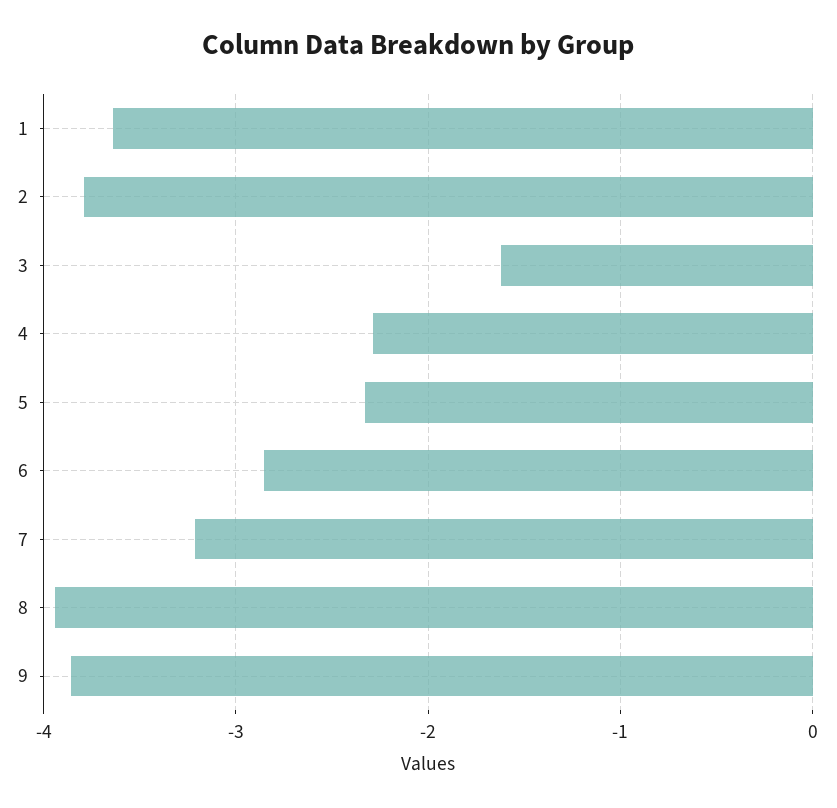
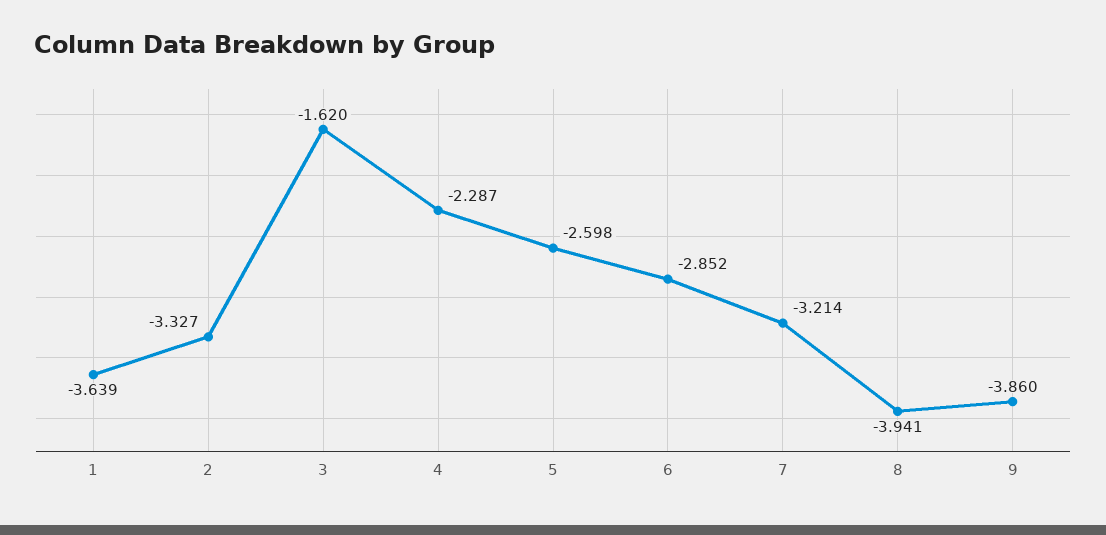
  {
    "1": -3.639,
-   "2": -3.8,
+   "2": -3.327,
    "3": -1.62,
    "4": -2.287,
-   "5": -2.3,
+   "5": -2.598,
    "6": -2.852,
    "7": -3.214,
    "8": -3.941,
    "9": -3.86
  }

